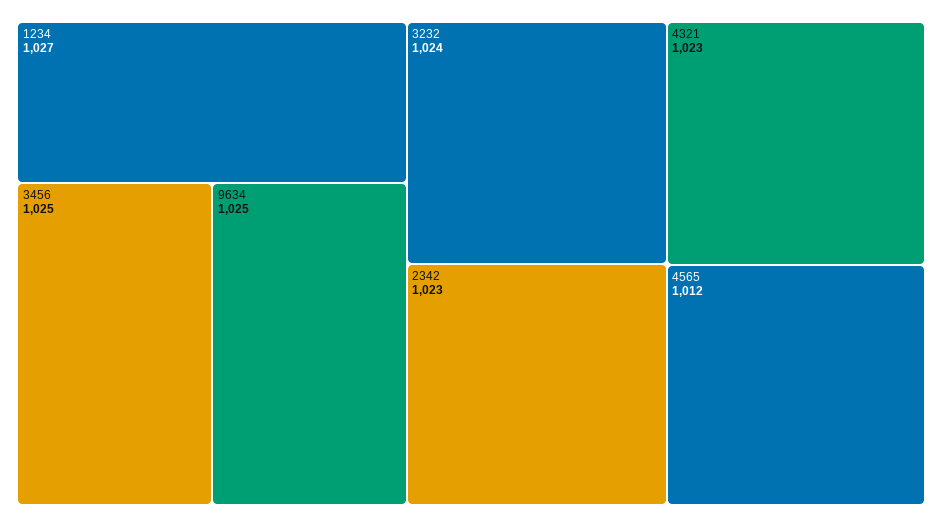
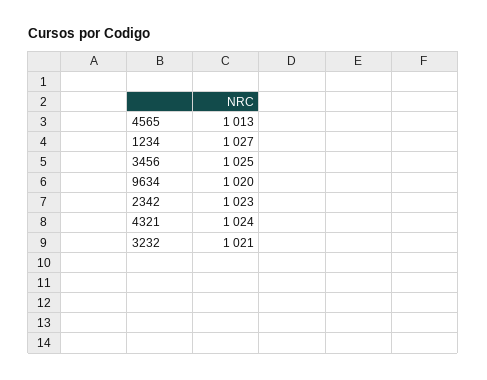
  {
    "1234": 1027,
    "3456": 1025,
-   "9634": 1025,
+   "9634": 1020,
-   "3232": 1024,
+   "3232": 1021,
    "2342": 1023,
-   "4321": 1023,
+   "4321": 1024,
-   "4565": 1012
+   "4565": 1013
  }

